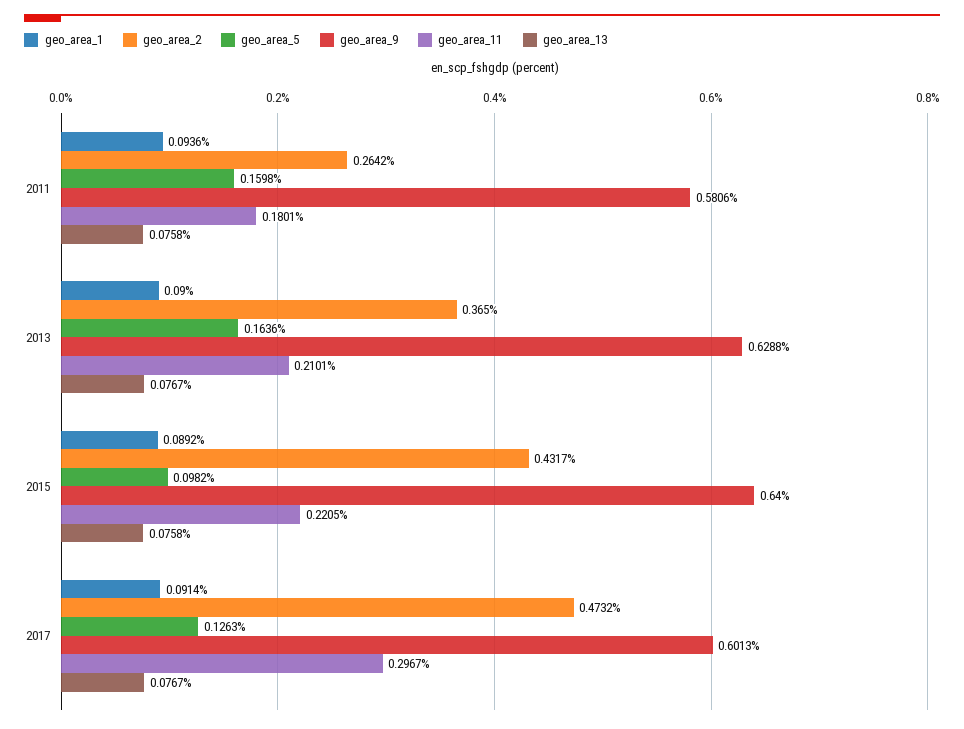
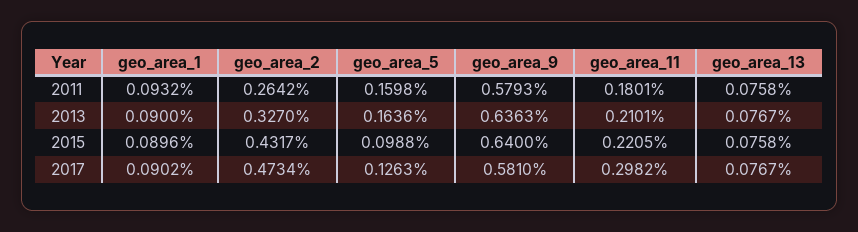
  {
    "geo_area_1": {
-     "2011": 0.0936,
+     "2011": 0.0932,
      "2013": 0.09,
-     "2015": 0.0892,
+     "2015": 0.0896,
-     "2017": 0.0914
+     "2017": 0.0902
    },
    "geo_area_2": {
      "2011": 0.2642,
-     "2013": 0.365,
+     "2013": 0.327,
      "2015": 0.4317,
-     "2017": 0.4732
+     "2017": 0.4734
    },
    "geo_area_5": {
      "2011": 0.1598,
      "2013": 0.1636,
-     "2015": 0.0982,
+     "2015": 0.0988,
      "2017": 0.1263
    },
    "geo_area_9": {
-     "2011": 0.5806,
+     "2011": 0.5793,
-     "2013": 0.6288,
+     "2013": 0.6363,
      "2015": 0.64,
-     "2017": 0.6013
+     "2017": 0.581
    },
    "geo_area_11": {
      "2011": 0.1801,
      "2013": 0.2101,
      "2015": 0.2205,
-     "2017": 0.2967
+     "2017": 0.2982
    },
    "geo_area_13": {
      "2011": 0.0758,
      "2013": 0.0767,
      "2015": 0.0758,
      "2017": 0.0767
    }
  }

